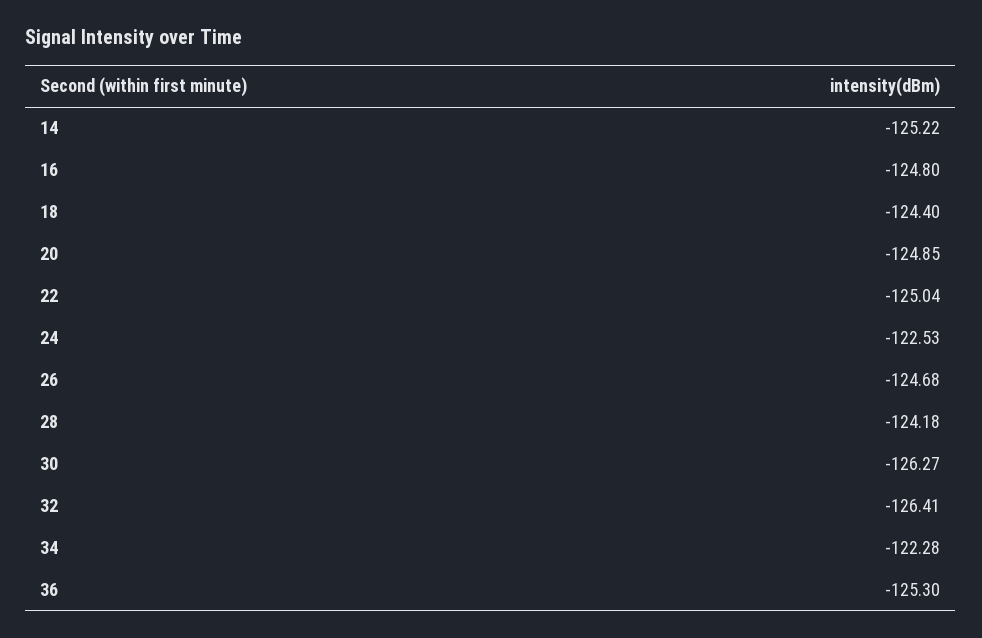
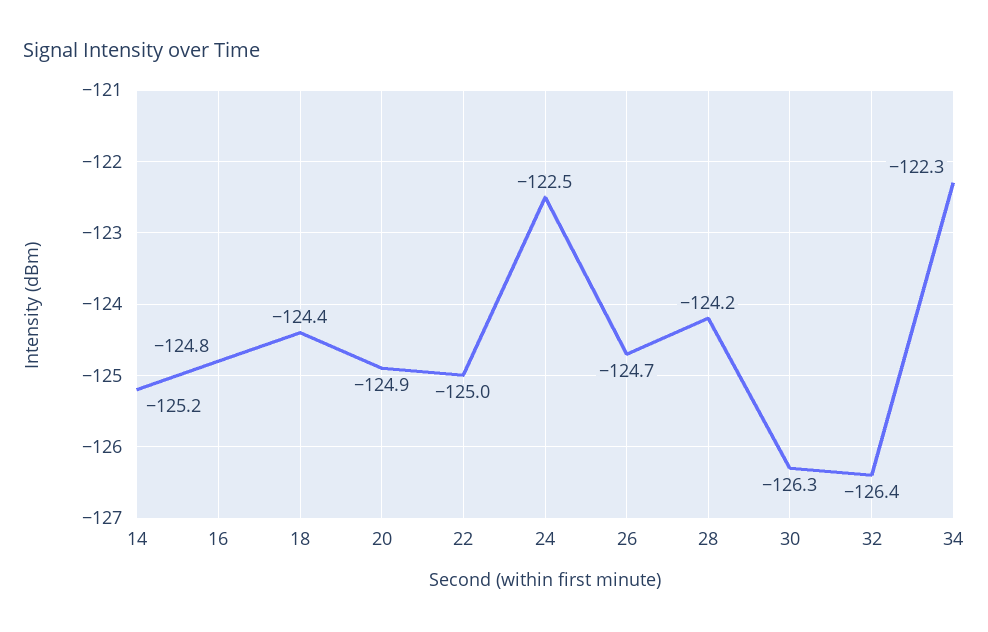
  {
    "14": -125.22,
    "16": -124.8,
    "18": -124.4,
    "20": -124.85,
    "22": -125.04,
    "24": -122.53,
    "26": -124.68,
    "28": -124.18,
    "30": -126.27,
    "32": -126.41,
-   "34": -122.28,
+   "34": -122.28
-   "36": -125.3
  }

